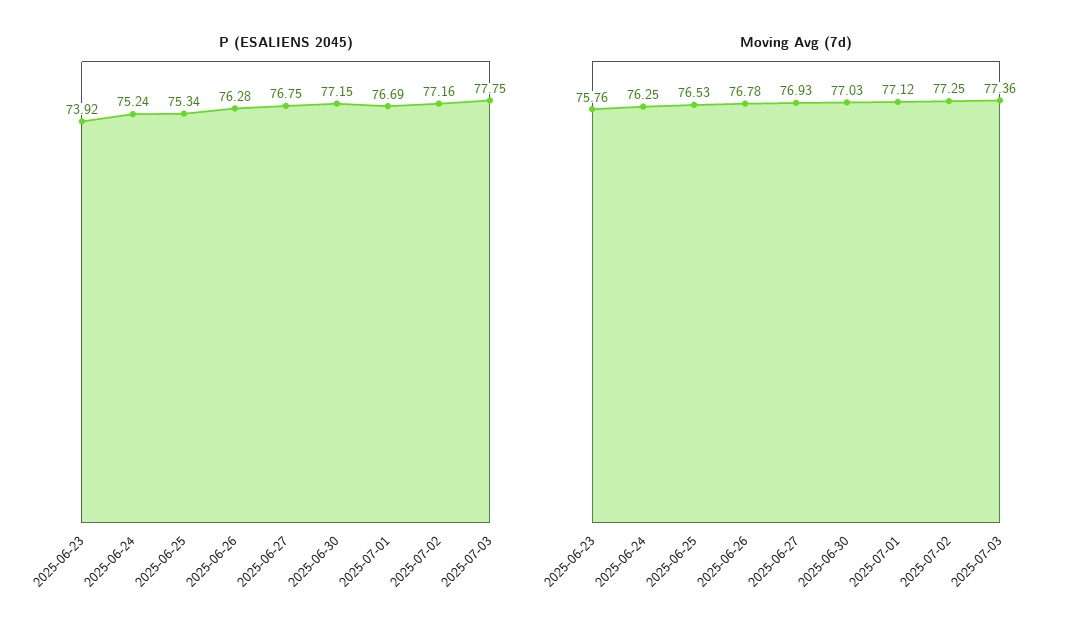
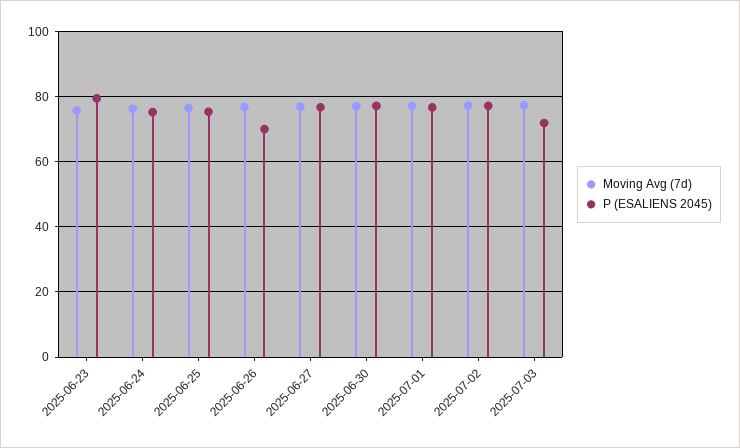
  {
    "P (ESALIENS 2045)": {
-     "2025-06-23": 73.92,
+     "2025-06-23": 80,
      "2025-06-24": 75.24,
      "2025-06-25": 75.34,
-     "2025-06-26": 76.28,
+     "2025-06-26": 70,
      "2025-06-27": 76.75,
      "2025-06-30": 77.15,
      "2025-07-01": 76.69,
      "2025-07-02": 77.16,
-     "2025-07-03": 77.75
+     "2025-07-03": 72
    },
    "Moving Avg (7d)": {
      "2025-06-23": 75.76,
      "2025-06-24": 76.25,
      "2025-06-25": 76.53,
      "2025-06-26": 76.78,
      "2025-06-27": 76.93,
      "2025-06-30": 77.03,
      "2025-07-01": 77.12,
      "2025-07-02": 77.25,
      "2025-07-03": 77.36
    }
  }

